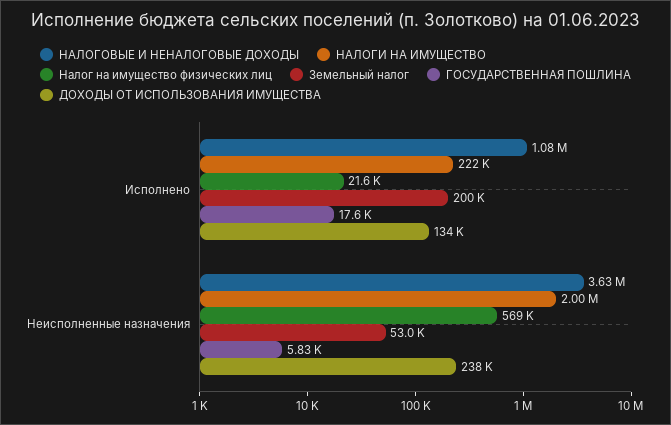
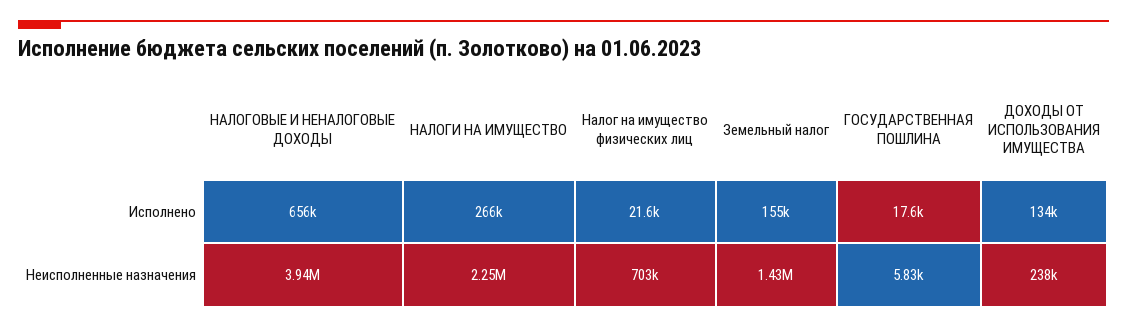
  {
    "НАЛОГОВЫЕ И НЕНАЛОГОВЫЕ ДОХОДЫ": {
-     "Исполнено": 1080000,
+     "Исполнено": 656000,
-     "Неисполненные назначения": 3630000
+     "Неисполненные назначения": 3940000
    },
    "НАЛОГИ НА ИМУЩЕСТВО": {
-     "Исполнено": 222000,
+     "Исполнено": 266000,
-     "Неисполненные назначения": 2000000
+     "Неисполненные назначения": 2250000
    },
    "Налог на имущество физических лиц": {
      "Исполнено": 21600,
-     "Неисполненные назначения": 569000
+     "Неисполненные назначения": 703000
    },
    "Земельный налог": {
-     "Исполнено": 200000,
+     "Исполнено": 155000,
-     "Неисполненные назначения": 53000
+     "Неисполненные назначения": 1430000
    },
    "ГОСУДАРСТВЕННАЯ ПОШЛИНА": {
      "Исполнено": 17600,
      "Неисполненные назначения": 5830
    },
    "ДОХОДЫ ОТ ИСПОЛЬЗОВАНИЯ ИМУЩЕСТВА": {
      "Исполнено": 134000,
      "Неисполненные назначения": 238000
    }
  }

